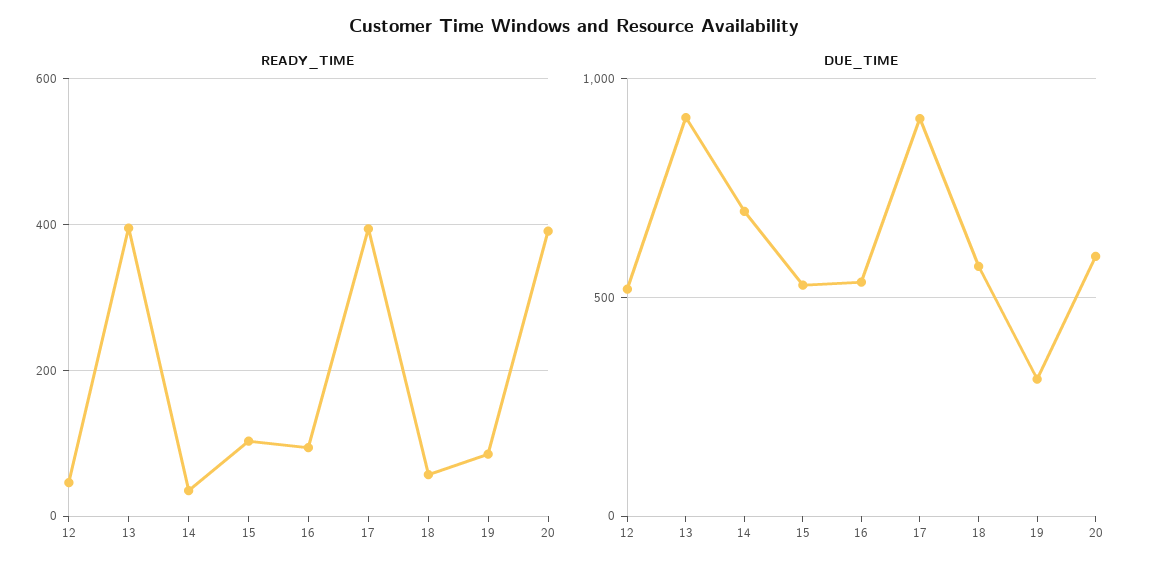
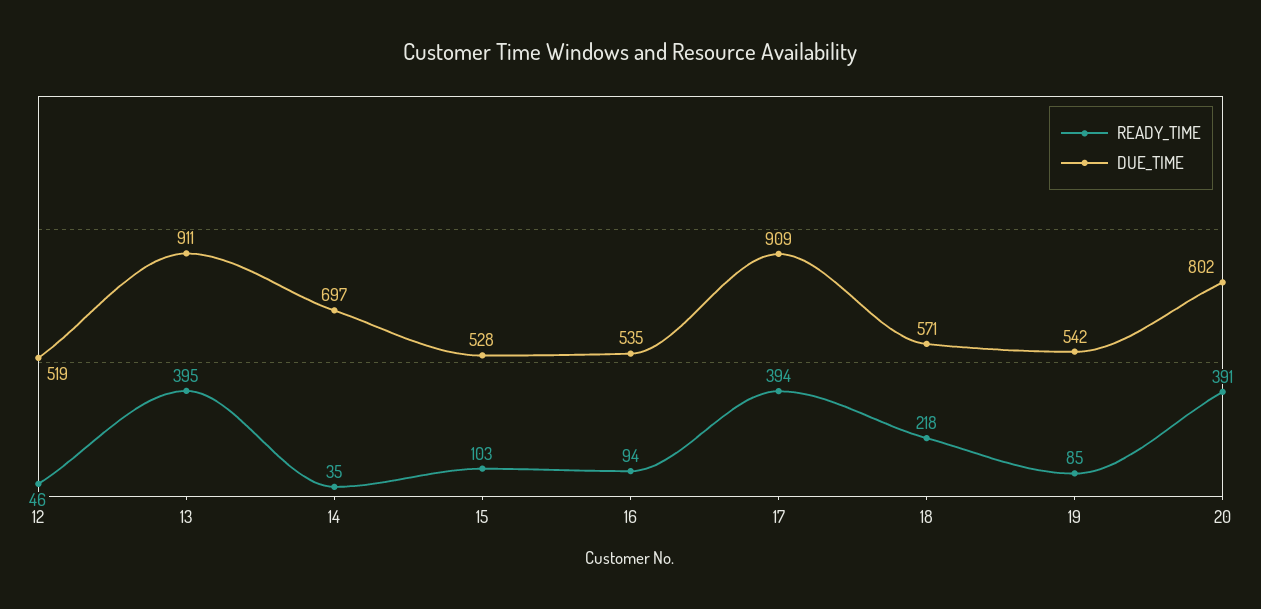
  {
    "READY_TIME": {
      "12": 46,
      "13": 395,
      "14": 35,
      "15": 103,
      "16": 94,
      "17": 394,
-     "18": 60,
+     "18": 218,
      "19": 85,
      "20": 391
    },
    "DUE_TIME": {
      "12": 519,
      "13": 911,
      "14": 697,
      "15": 528,
      "16": 535,
      "17": 909,
      "18": 571,
-     "19": 300,
+     "19": 542,
-     "20": 600
+     "20": 802
    }
  }

